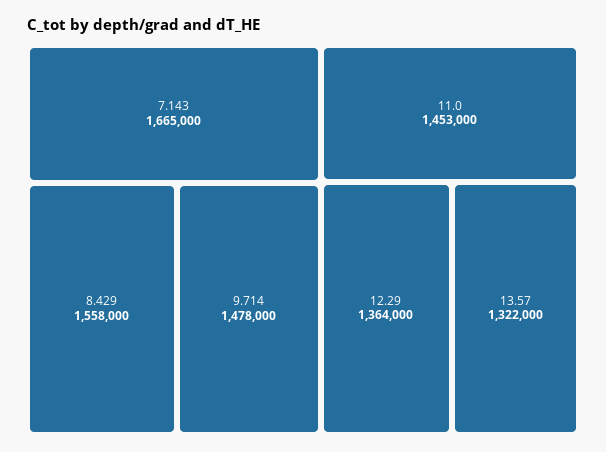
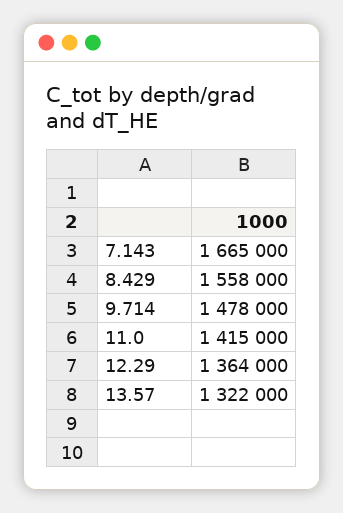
  {
    "7.143": 1665000,
    "8.429": 1558000,
    "9.714": 1478000,
-   "11.0": 1453000,
+   "11.0": 1415000,
    "12.29": 1364000,
    "13.57": 1322000
  }

